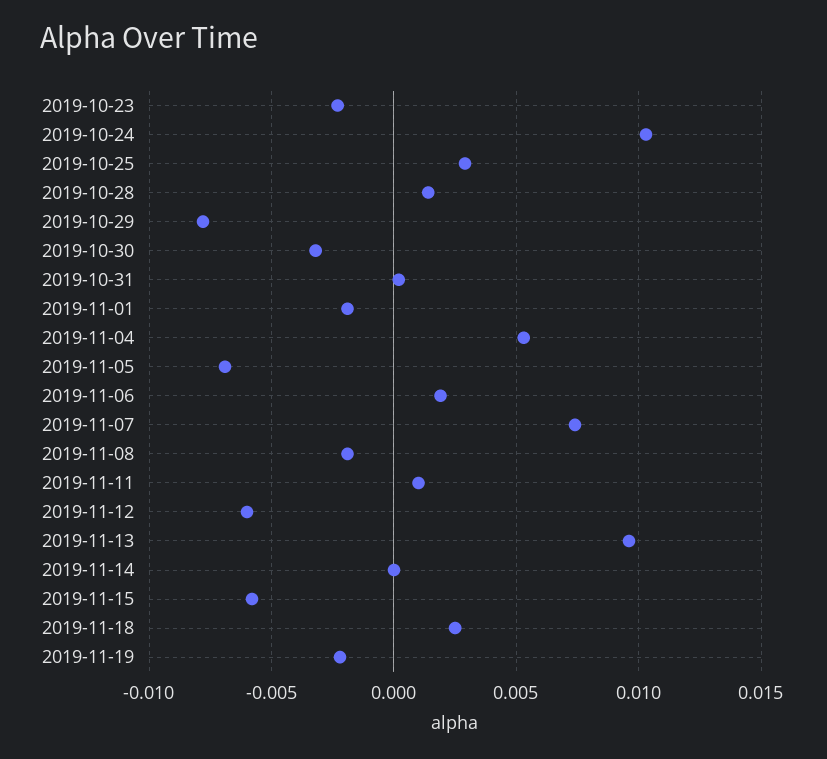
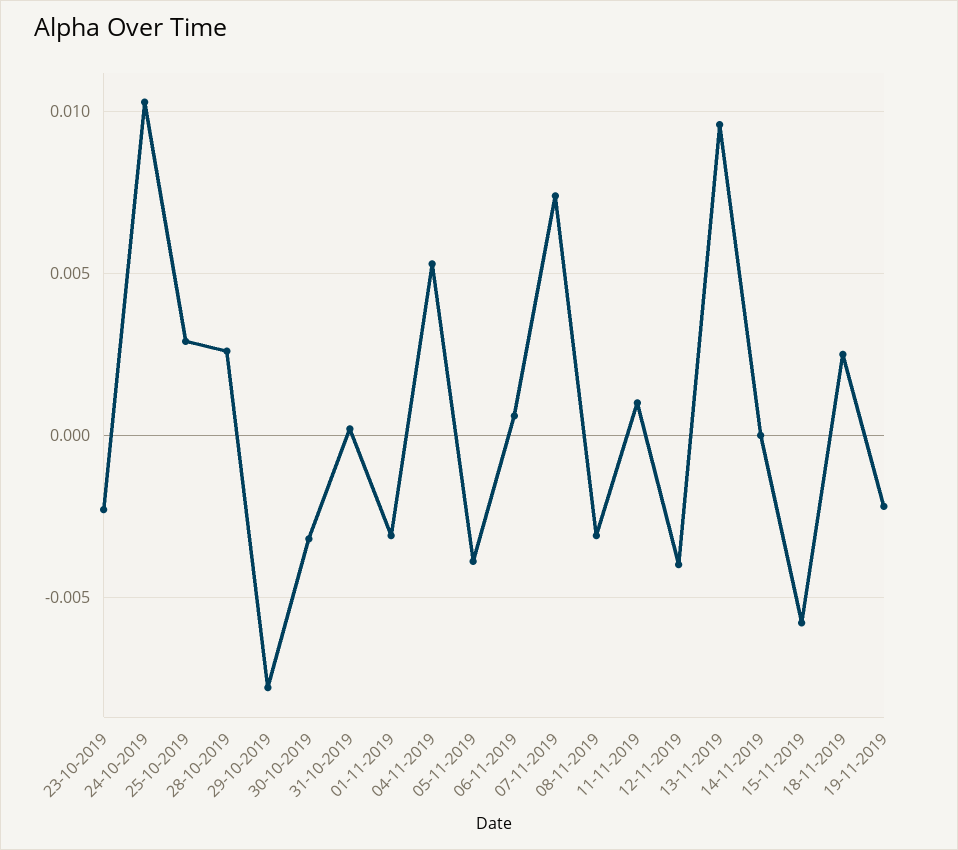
  {
    "2019-10-23": -0.0025,
    "2019-10-24": 0.0105,
    "2019-10-25": 0.003,
-   "2019-10-28": 0.0015,
+   "2019-10-28": 0.0025,
    "2019-10-29": -0.008,
    "2019-10-30": -0.003,
    "2019-10-31": 0,
-   "2019-11-01": -0.002,
+   "2019-11-01": -0.003,
    "2019-11-04": 0.0055,
-   "2019-11-05": -0.007,
+   "2019-11-05": -0.004,
-   "2019-11-06": 0.002,
+   "2019-11-06": 0.0005,
    "2019-11-07": 0.0075,
-   "2019-11-08": -0.002,
+   "2019-11-08": -0.003,
    "2019-11-11": 0.001,
-   "2019-11-12": -0.006,
+   "2019-11-12": -0.004,
    "2019-11-13": 0.0095,
    "2019-11-14": 0,
    "2019-11-15": -0.006,
    "2019-11-18": 0.0025,
    "2019-11-19": -0.002
  }

